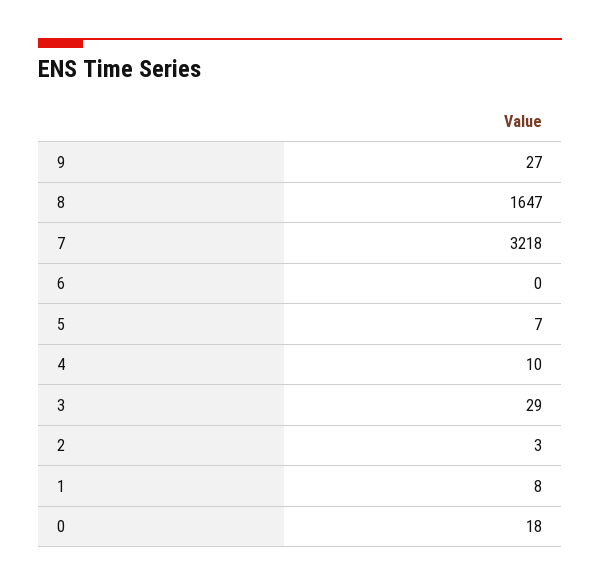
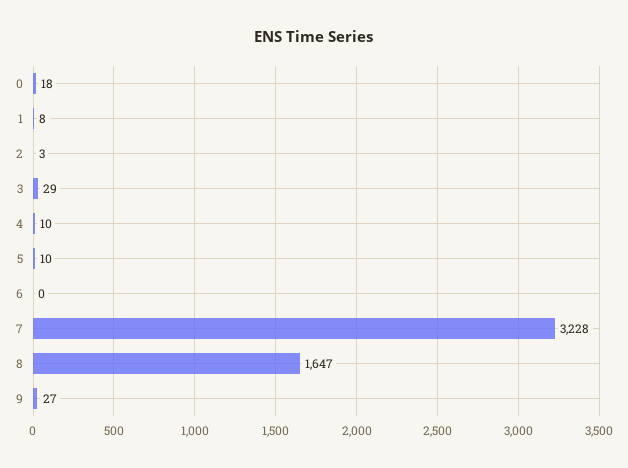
  {
    "9": 27,
    "8": 1647,
-   "7": 3218,
+   "7": 3228,
    "6": 0,
-   "5": 7,
+   "5": 10,
    "4": 10,
    "3": 29,
    "2": 3,
    "1": 8,
    "0": 18
  }

